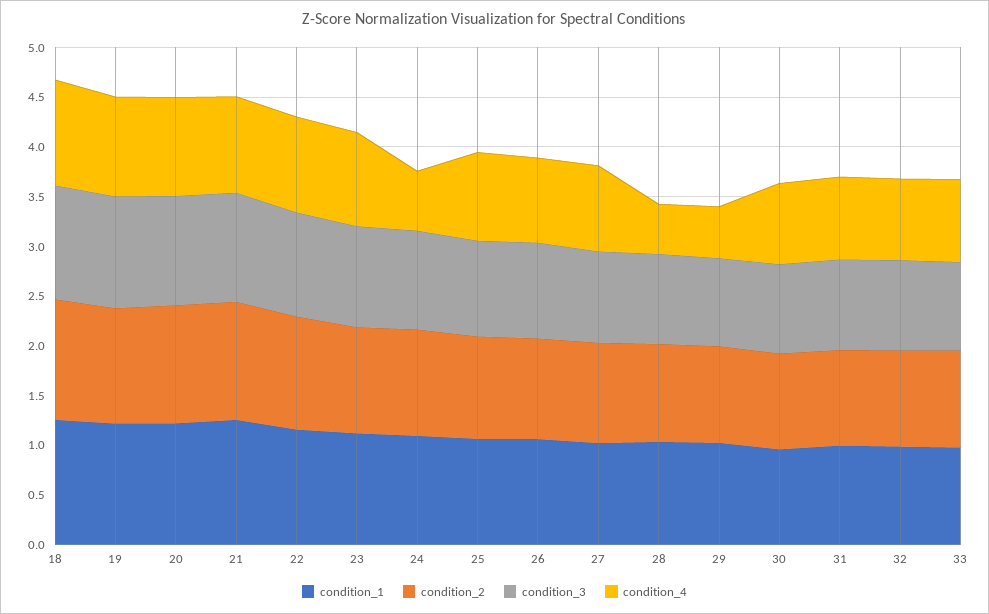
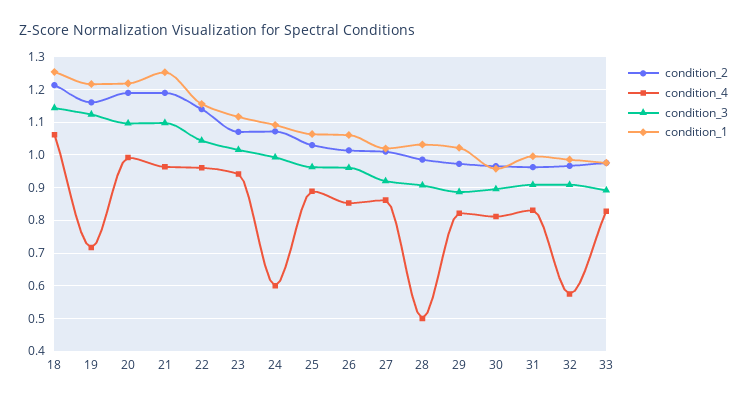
  {
    "condition_1": {
      "18": 1.26,
      "19": 1.22,
      "20": 1.22,
      "21": 1.26,
      "22": 1.16,
      "23": 1.12,
      "24": 1.1,
      "25": 1.06,
      "26": 1.06,
      "27": 1.02,
      "28": 1.04,
      "29": 1.02,
      "30": 0.96,
      "31": 1,
      "32": 0.98,
      "33": 0.98
    },
    "condition_2": {
      "18": 1.22,
      "19": 1.16,
      "20": 1.2,
      "21": 1.2,
      "22": 1.14,
      "23": 1.08,
      "24": 1.08,
      "25": 1.04,
      "26": 1.02,
      "27": 1.02,
      "28": 0.98,
      "29": 0.98,
      "30": 0.96,
      "31": 0.96,
      "32": 0.96,
      "33": 0.98
    },
    "condition_3": {
      "18": 1.14,
      "19": 1.12,
      "20": 1.1,
      "21": 1.1,
      "22": 1.04,
      "23": 1.02,
      "24": 1,
      "25": 0.96,
      "26": 0.96,
      "27": 0.92,
      "28": 0.9,
      "29": 0.88,
      "30": 0.9,
      "31": 0.9,
      "32": 0.9,
      "33": 0.9
    },
    "condition_4": {
      "18": 1.06,
-     "19": 1,
+     "19": 0.72,
      "20": 1,
      "21": 0.96,
      "22": 0.96,
      "23": 0.94,
      "24": 0.6,
      "25": 0.88,
      "26": 0.86,
      "27": 0.86,
      "28": 0.5,
-     "29": 0.5,
+     "29": 0.82,
      "30": 0.82,
      "31": 0.84,
-     "32": 0.8,
+     "32": 0.58,
      "33": 0.82
    }
  }

